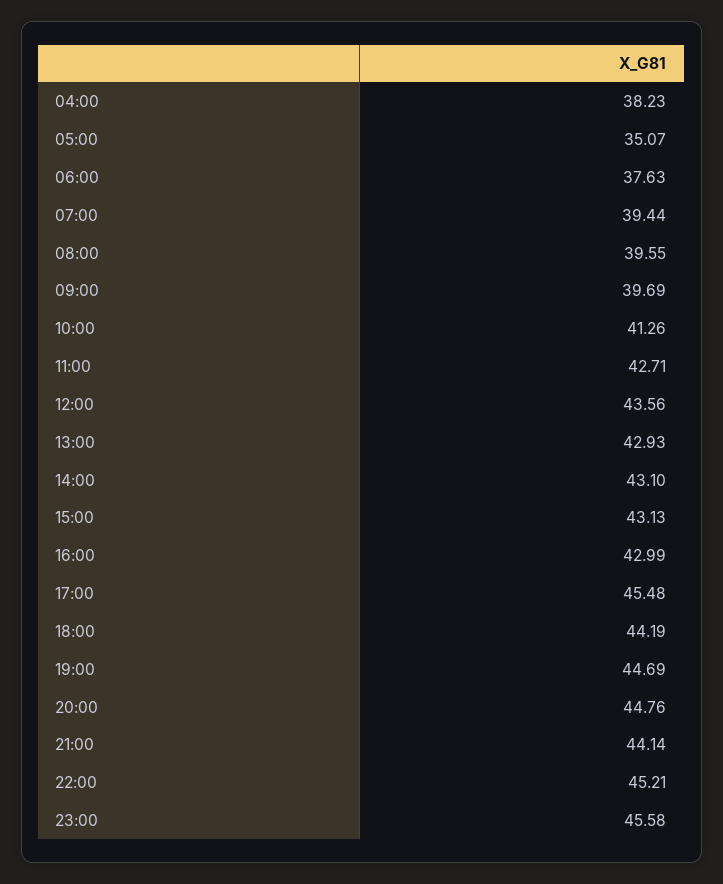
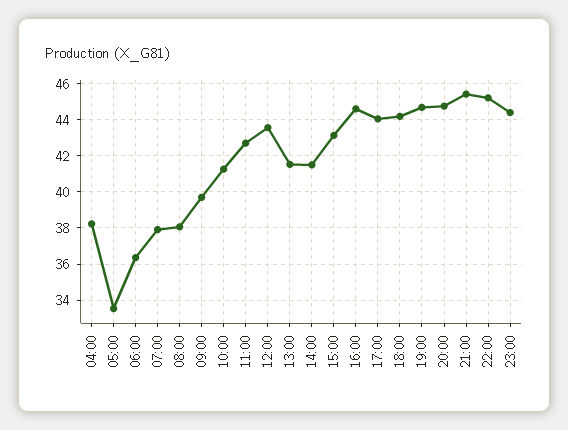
  {
    "04:00": 38.23,
-   "05:00": 35.07,
+   "05:00": 33.5,
-   "06:00": 37.63,
+   "06:00": 36.5,
-   "07:00": 39.44,
+   "07:00": 38,
-   "08:00": 39.55,
+   "08:00": 38,
    "09:00": 39.69,
    "10:00": 41.26,
    "11:00": 42.71,
    "12:00": 43.56,
-   "13:00": 42.93,
+   "13:00": 41.5,
-   "14:00": 43.1,
+   "14:00": 41.5,
    "15:00": 43.13,
-   "16:00": 42.99,
+   "16:00": 44.5,
-   "17:00": 45.48,
+   "17:00": 44,
    "18:00": 44.19,
    "19:00": 44.69,
    "20:00": 44.76,
-   "21:00": 44.14,
+   "21:00": 45.5,
    "22:00": 45.21,
-   "23:00": 45.58
+   "23:00": 44.5
  }

